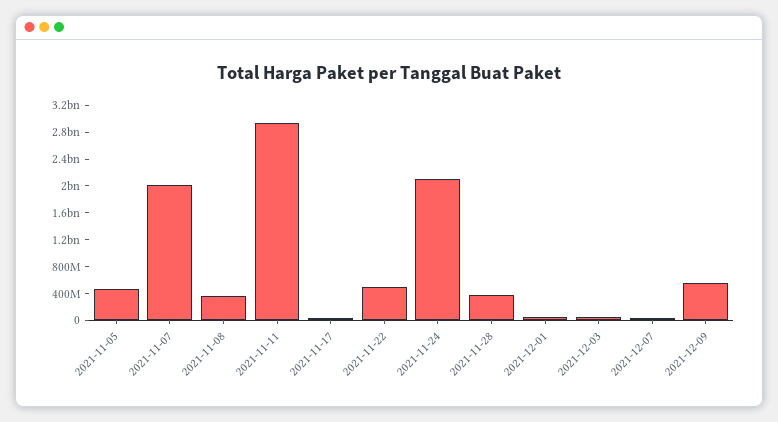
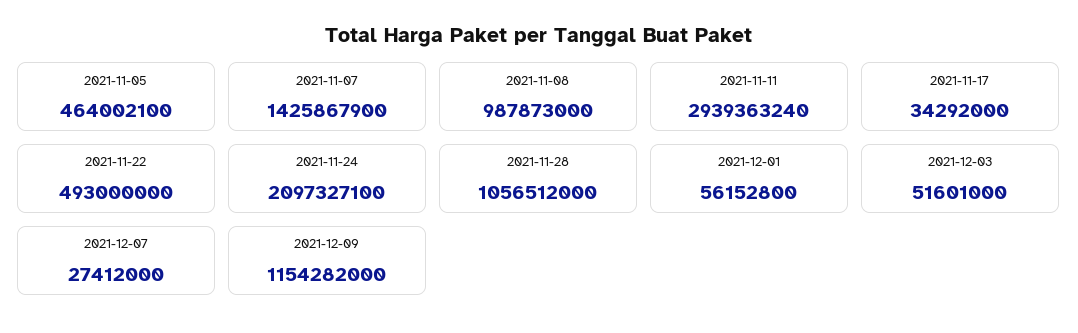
  {
    "2021-11-05": 464002100,
-   "2021-11-07": 2000000000,
+   "2021-11-07": 1425867900,
-   "2021-11-08": 400000000,
+   "2021-11-08": 987873000,
    "2021-11-11": 2939363240,
    "2021-11-17": 34292000,
    "2021-11-22": 493000000,
    "2021-11-24": 2097327100,
-   "2021-11-28": 400000000,
+   "2021-11-28": 1056512000,
    "2021-12-01": 56152800,
    "2021-12-03": 51601000,
    "2021-12-07": 27412000,
-   "2021-12-09": 600000000
+   "2021-12-09": 1154282000
  }

